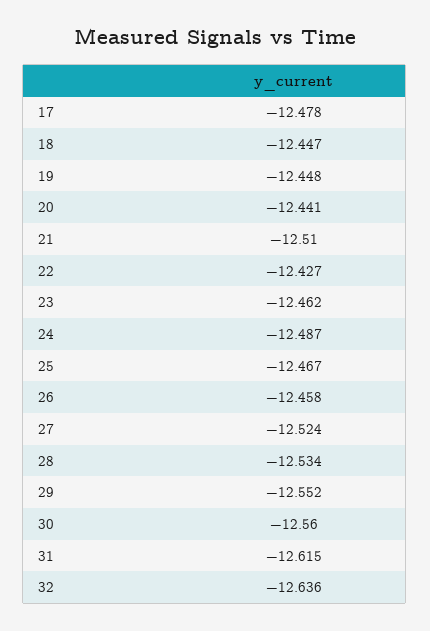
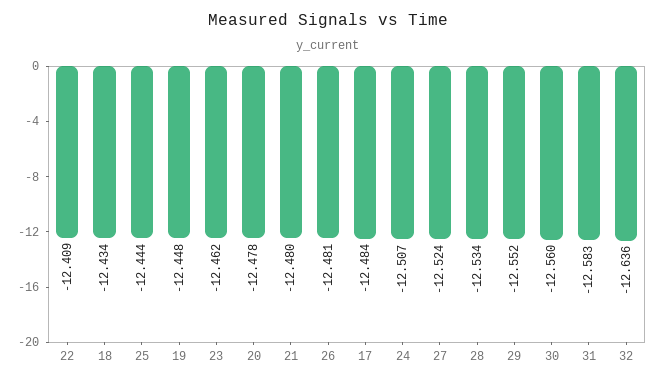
  {
-   "17": -12.478,
+   "17": -12.484,
-   "18": -12.447,
+   "18": -12.434,
    "19": -12.448,
-   "20": -12.441,
+   "20": -12.478,
-   "21": -12.51,
+   "21": -12.48,
-   "22": -12.427,
+   "22": -12.409,
    "23": -12.462,
-   "24": -12.487,
+   "24": -12.507,
-   "25": -12.467,
+   "25": -12.444,
-   "26": -12.458,
+   "26": -12.481,
    "27": -12.524,
    "28": -12.534,
    "29": -12.552,
    "30": -12.56,
-   "31": -12.615,
+   "31": -12.583,
    "32": -12.636
  }

